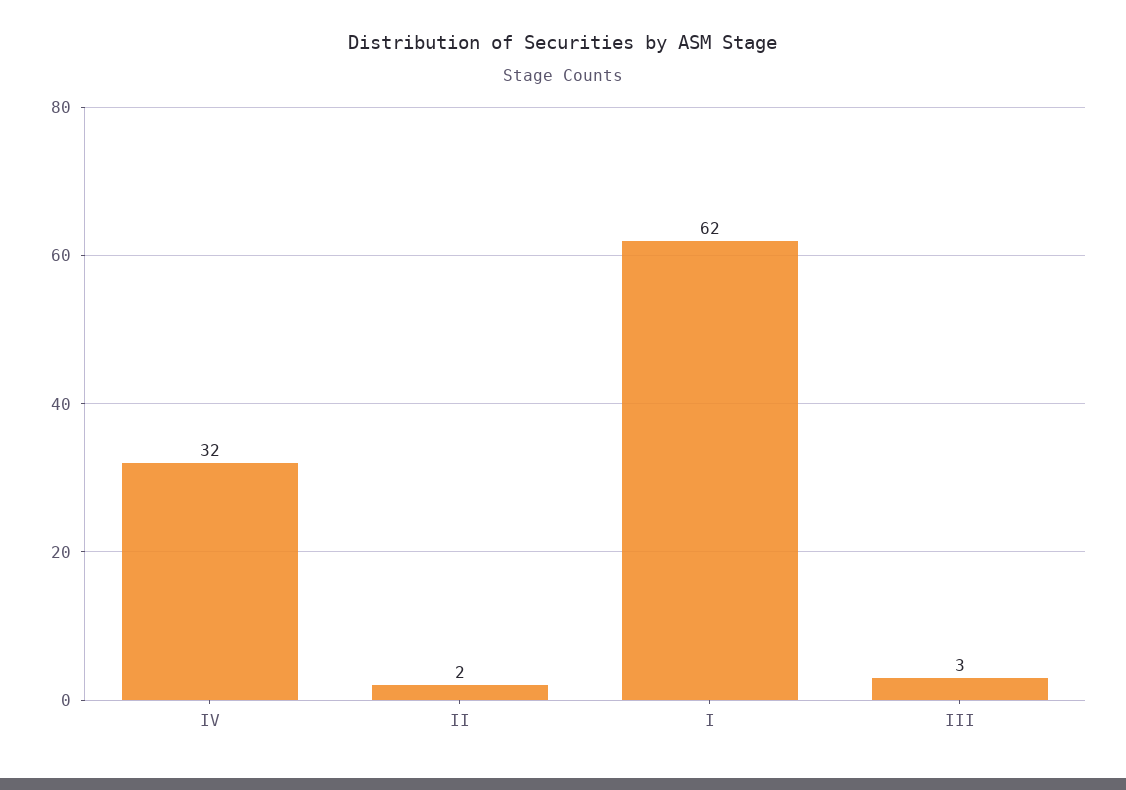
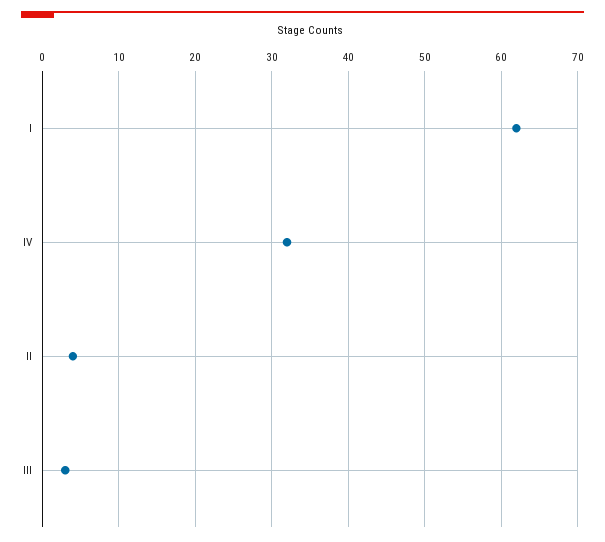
  {
    "IV": 32,
-   "II": 2,
+   "II": 4,
    "I": 62,
    "III": 3
  }

